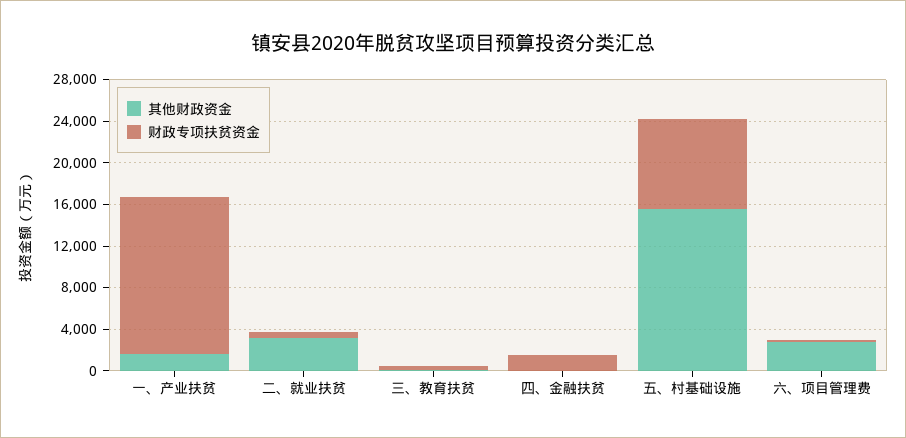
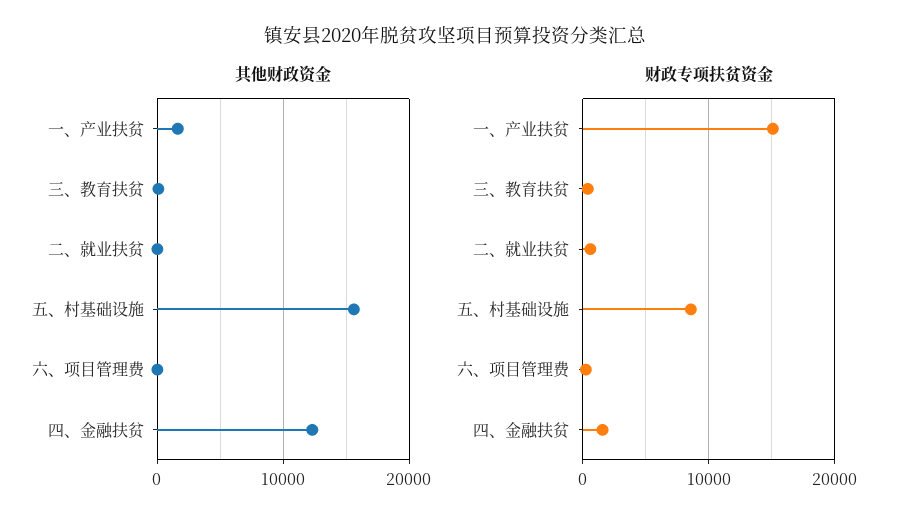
  {
    "其他财政资金": {
      "一、产业扶贫": 2000,
-     "二、就业扶贫": 3000,
+     "二、就业扶贫": 0,
      "三、教育扶贫": 0,
-     "四、金融扶贫": 0,
+     "四、金融扶贫": 12000,
      "五、村基础设施": 16000,
-     "六、项目管理费": 3000
+     "六、项目管理费": 0
    },
    "财政专项扶贫资金": {
      "一、产业扶贫": 15000,
      "二、就业扶贫": 1000,
      "三、教育扶贫": 0,
      "四、金融扶贫": 2000,
      "五、村基础设施": 9000,
      "六、项目管理费": 0
    }
  }

